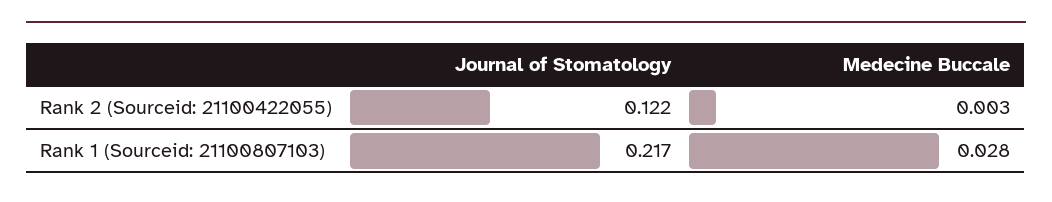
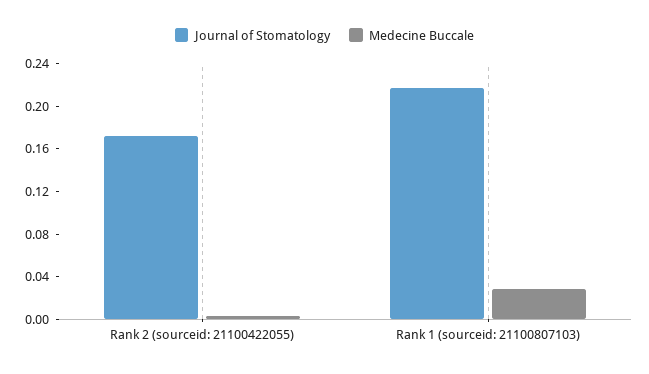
  {
    "Journal of Stomatology": {
-     "Rank 2 (Sourceid: 21100422055)": 0.122,
+     "Rank 2 (Sourceid: 21100422055)": 0.17,
      "Rank 1 (Sourceid: 21100807103)": 0.217
    },
    "Medecine Buccale": {
      "Rank 2 (Sourceid: 21100422055)": 0.003,
      "Rank 1 (Sourceid: 21100807103)": 0.028
    }
  }

